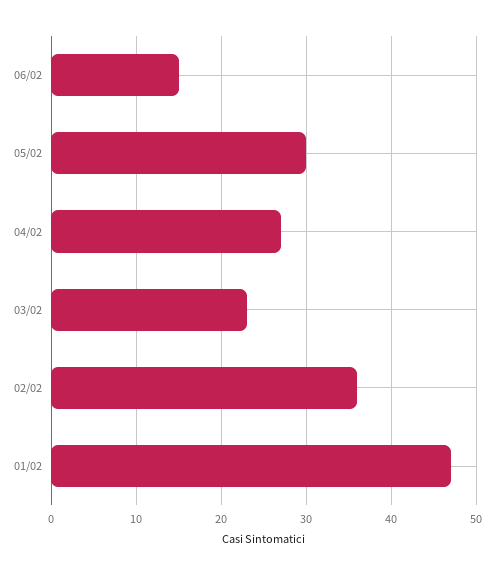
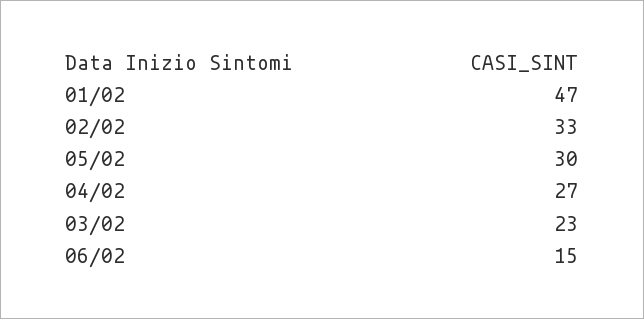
  {
    "06/02": 15,
    "05/02": 30,
    "04/02": 27,
    "03/02": 23,
-   "02/02": 36,
+   "02/02": 33,
    "01/02": 47
  }

